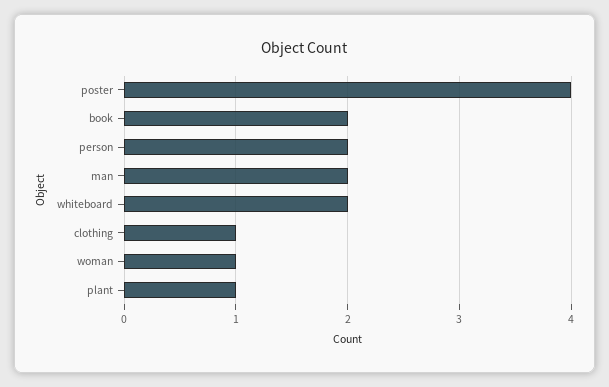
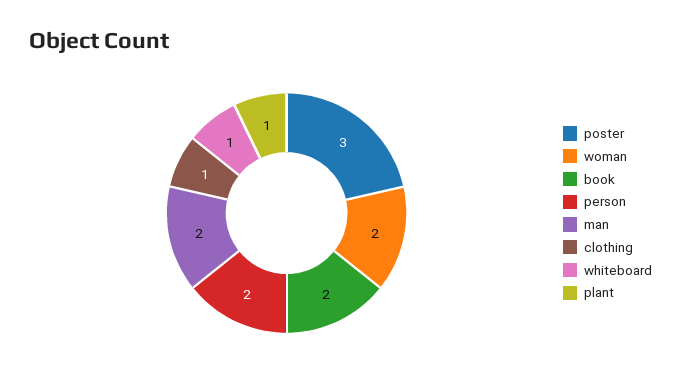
  {
-   "poster": 4,
+   "poster": 3,
    "book": 2,
    "person": 2,
    "man": 2,
-   "whiteboard": 2,
+   "whiteboard": 1,
    "clothing": 1,
-   "woman": 1,
+   "woman": 2,
    "plant": 1
  }

